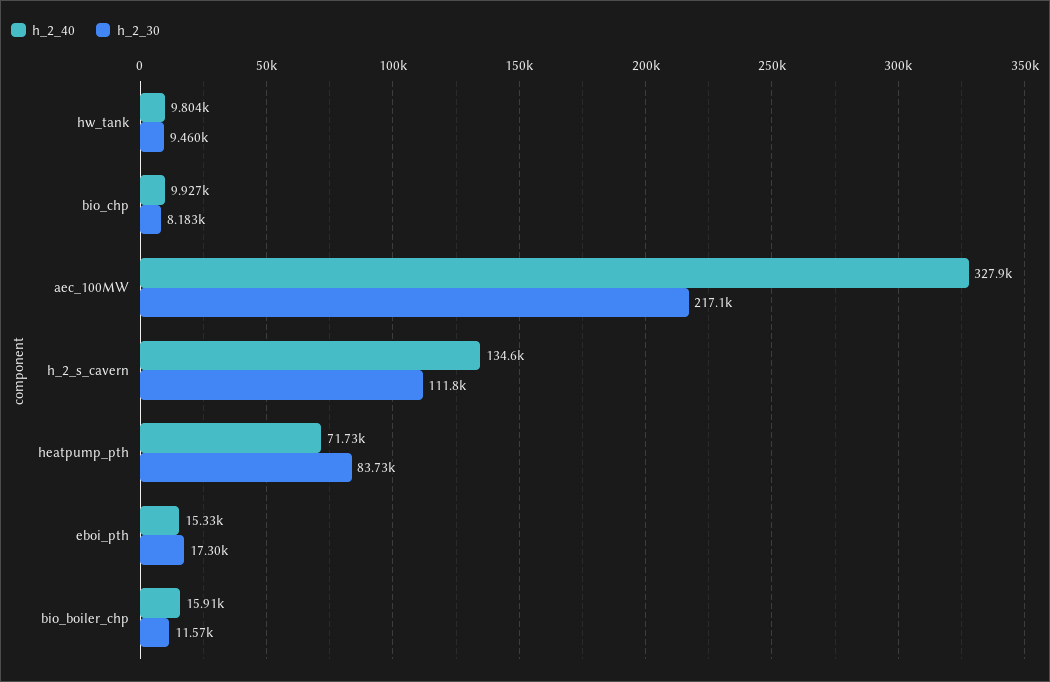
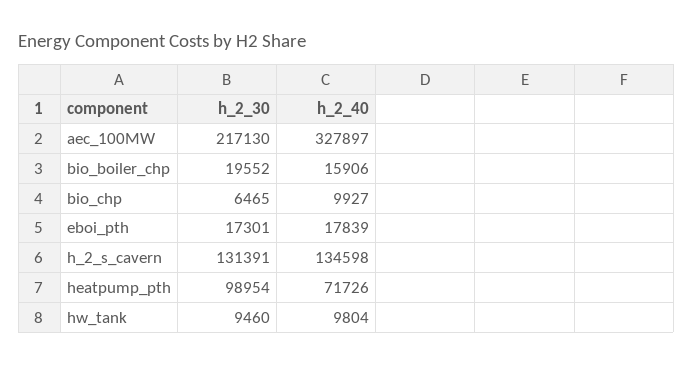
  {
    "h_2_40": {
      "hw_tank": 9804,
      "bio_chp": 9927,
      "aec_100MW": 327897,
      "h_2_s_cavern": 134598,
      "heatpump_pth": 71726,
-     "eboi_pth": 15330,
+     "eboi_pth": 17839,
      "bio_boiler_chp": 15906
    },
    "h_2_30": {
      "hw_tank": 9460,
-     "bio_chp": 8183,
+     "bio_chp": 6465,
      "aec_100MW": 217130,
-     "h_2_s_cavern": 111800,
+     "h_2_s_cavern": 131391,
-     "heatpump_pth": 83730,
+     "heatpump_pth": 98954,
      "eboi_pth": 17301,
-     "bio_boiler_chp": 11570
+     "bio_boiler_chp": 19552
    }
  }

